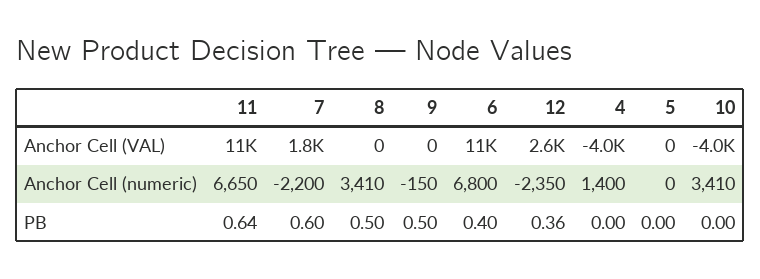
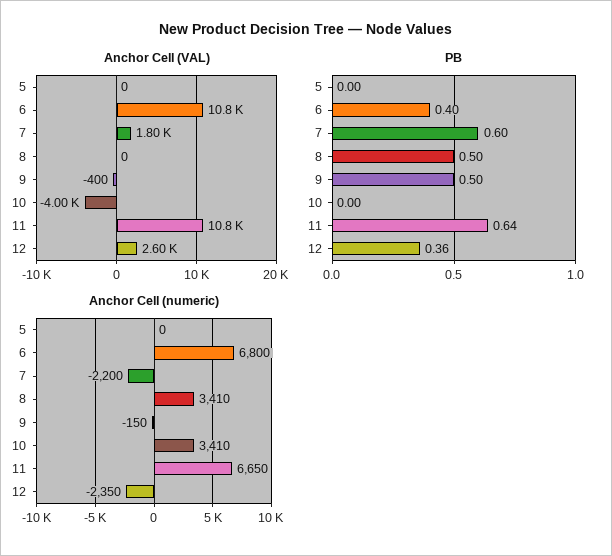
  {
    "Anchor Cell (VAL)": {
      "11": 10800,
      "7": 1800,
      "8": 0,
-     "9": 0,
+     "9": -400,
      "6": 10800,
      "12": 2600,
-     "4": -4000,
      "5": 0,
      "10": -4000
    },
    "Anchor Cell (numeric)": {
      "11": 6650,
      "7": -2200,
      "8": 3410,
      "9": -150,
      "6": 6800,
      "12": -2350,
-     "4": 1400,
      "5": 0,
      "10": 3410
    },
    "PB": {
      "11": 0.64,
      "7": 0.6,
      "8": 0.5,
      "9": 0.5,
      "6": 0.4,
      "12": 0.36,
-     "4": 0,
      "5": 0,
      "10": 0
    }
  }

